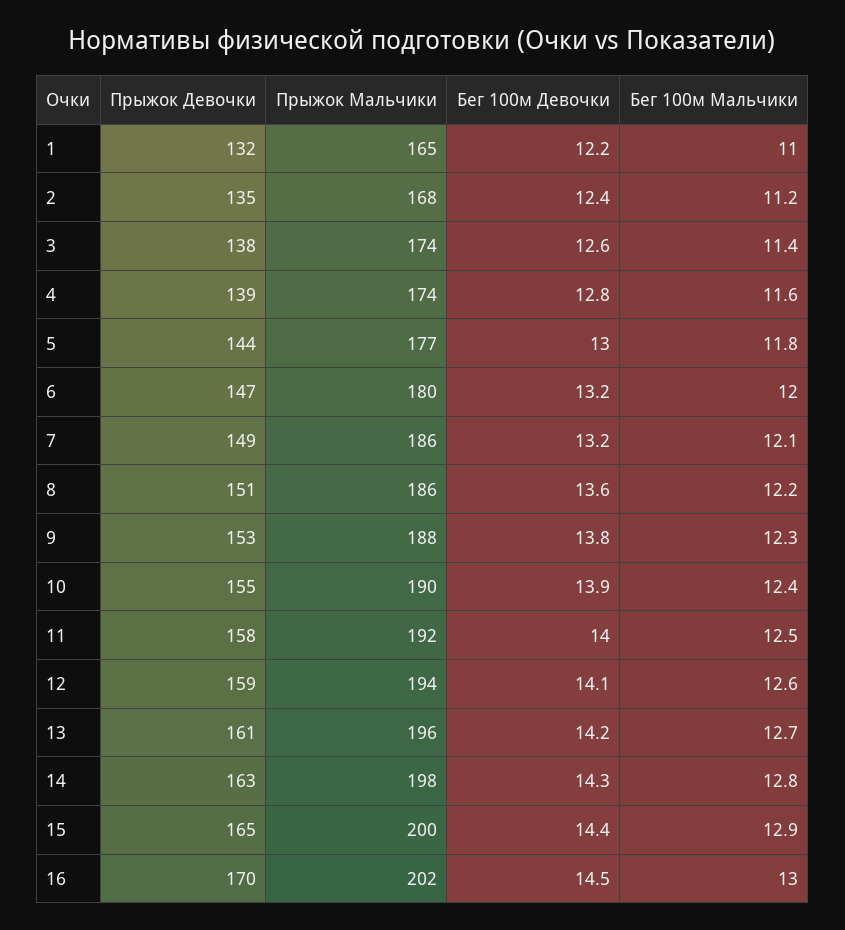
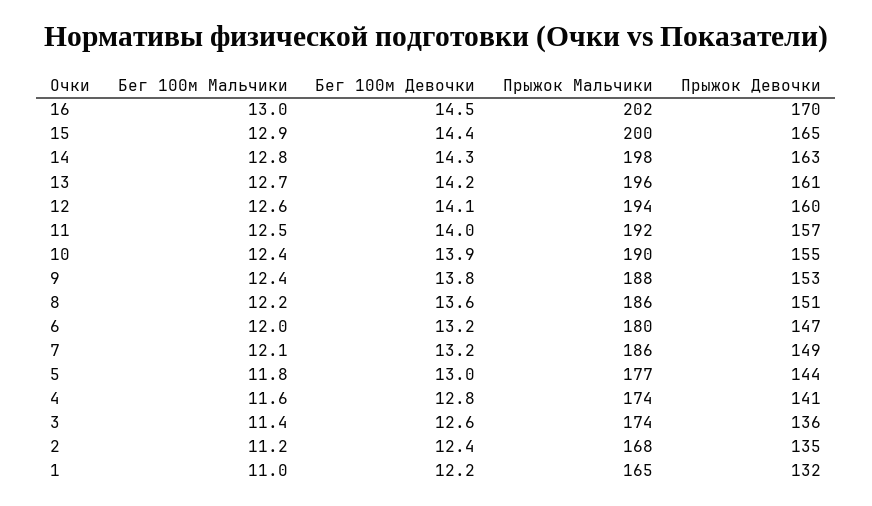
  {
    "Прыжок Девочки": {
      "1": 132,
      "2": 135,
-     "3": 138,
+     "3": 136,
-     "4": 139,
+     "4": 141,
      "5": 144,
      "6": 147,
      "7": 149,
      "8": 151,
      "9": 153,
      "10": 155,
-     "11": 158,
+     "11": 157,
-     "12": 159,
+     "12": 160,
      "13": 161,
      "14": 163,
      "15": 165,
      "16": 170
    },
    "Прыжок Мальчики": {
      "1": 165,
      "2": 168,
      "3": 174,
      "4": 174,
      "5": 177,
      "6": 180,
      "7": 186,
      "8": 186,
      "9": 188,
      "10": 190,
      "11": 192,
      "12": 194,
      "13": 196,
      "14": 198,
      "15": 200,
      "16": 202
    },
    "Бег 100м Девочки": {
      "1": 12.2,
      "2": 12.4,
      "3": 12.6,
      "4": 12.8,
      "5": 13,
      "6": 13.2,
      "7": 13.2,
      "8": 13.6,
      "9": 13.8,
      "10": 13.9,
      "11": 14,
      "12": 14.1,
      "13": 14.2,
      "14": 14.3,
      "15": 14.4,
      "16": 14.5
    },
    "Бег 100м Мальчики": {
      "1": 11,
      "2": 11.2,
      "3": 11.4,
      "4": 11.6,
      "5": 11.8,
      "6": 12,
      "7": 12.1,
      "8": 12.2,
-     "9": 12.3,
+     "9": 12.4,
      "10": 12.4,
      "11": 12.5,
      "12": 12.6,
      "13": 12.7,
      "14": 12.8,
      "15": 12.9,
      "16": 13
    }
  }

